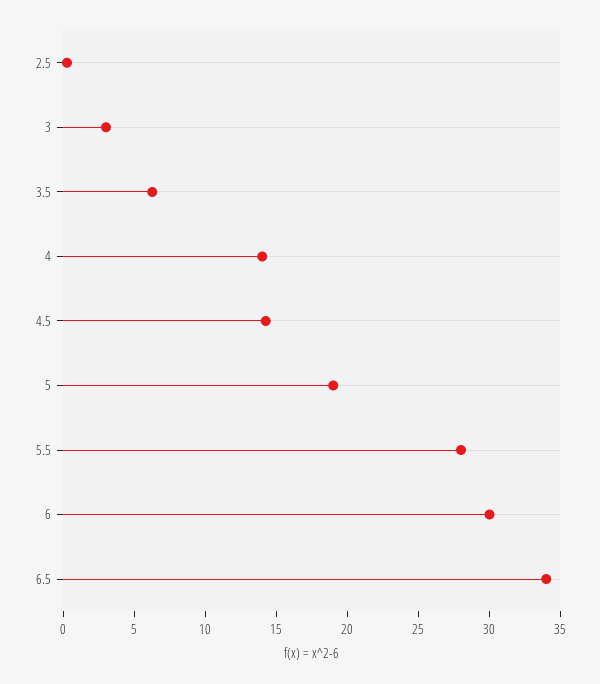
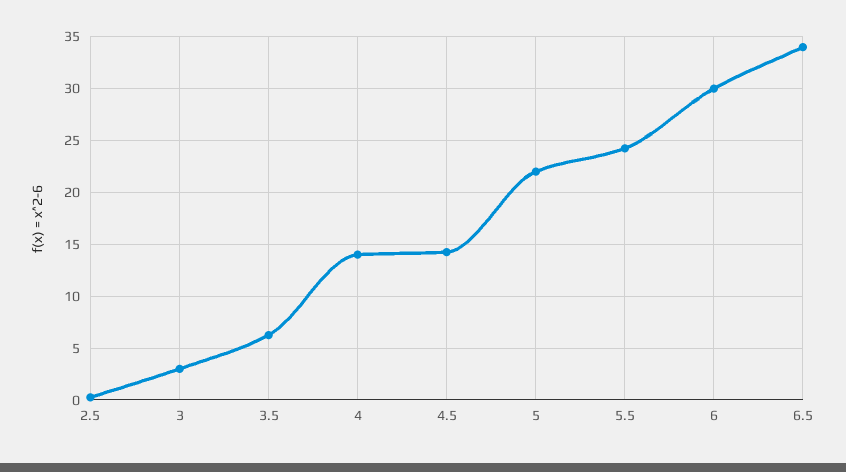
  {
    "2.5": 0,
    "3": 3,
    "3.5": 6,
    "4": 14,
    "4.5": 14,
-   "5": 19,
+   "5": 22,
-   "5.5": 28,
+   "5.5": 24,
    "6": 30,
    "6.5": 34
  }

